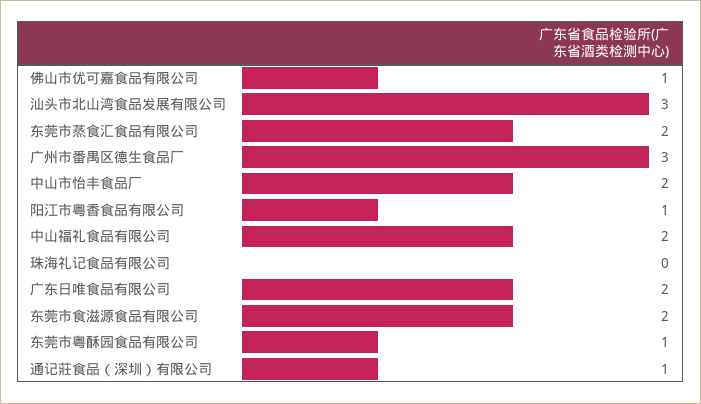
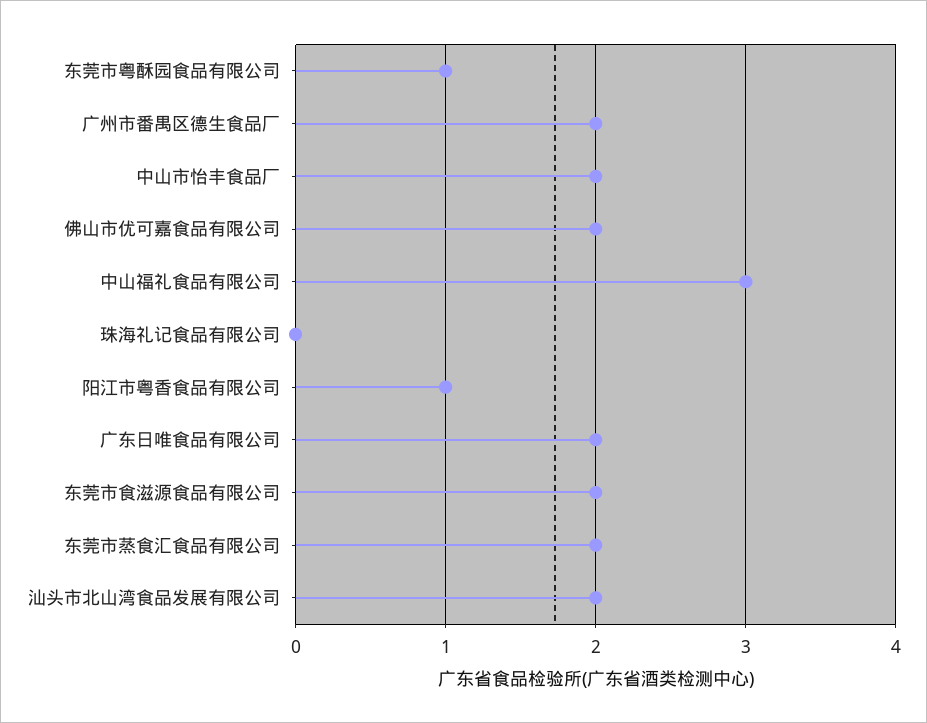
  {
-   "佛山市优可嘉食品有限公司": 1,
+   "佛山市优可嘉食品有限公司": 2,
-   "汕头市北山湾食品发展有限公司": 3,
+   "汕头市北山湾食品发展有限公司": 2,
    "东莞市蒸食汇食品有限公司": 2,
-   "广州市番禺区德生食品厂": 3,
+   "广州市番禺区德生食品厂": 2,
    "中山市怡丰食品厂": 2,
    "阳江市粤香食品有限公司": 1,
-   "中山福礼食品有限公司": 2,
+   "中山福礼食品有限公司": 3,
    "珠海礼记食品有限公司": 0,
    "广东日唯食品有限公司": 2,
    "东莞市食滋源食品有限公司": 2,
-   "东莞市粤酥园食品有限公司": 1,
+   "东莞市粤酥园食品有限公司": 1
-   "通记莊食品（深圳）有限公司": 1
  }

